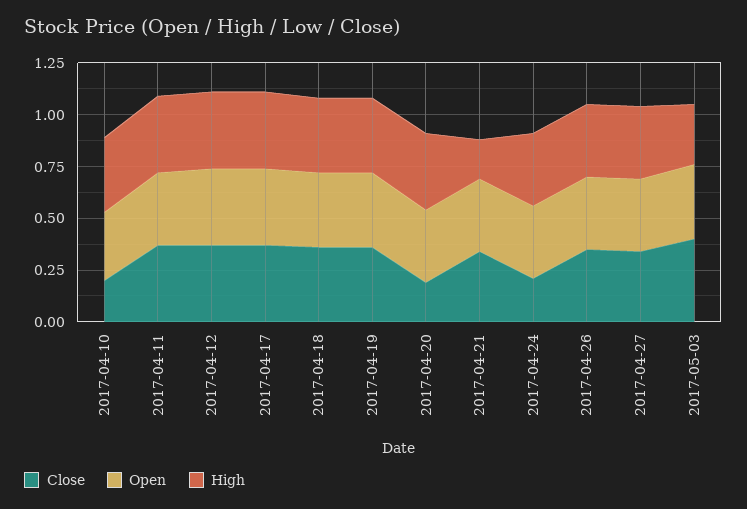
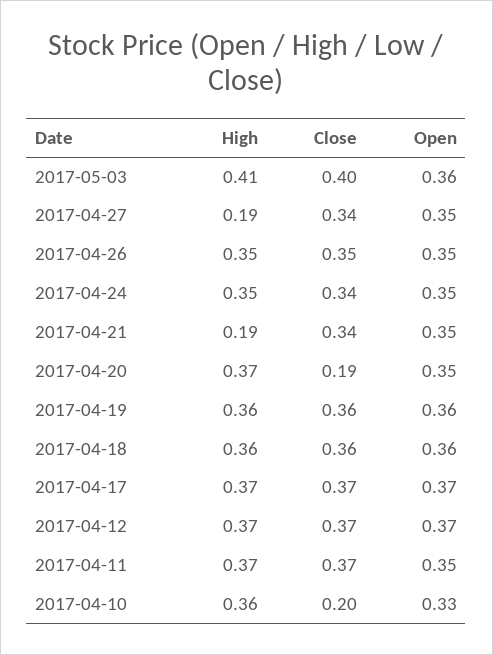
  {
    "Close": {
      "2017-04-10": 0.2,
      "2017-04-11": 0.37,
      "2017-04-12": 0.37,
      "2017-04-17": 0.37,
      "2017-04-18": 0.36,
      "2017-04-19": 0.36,
      "2017-04-20": 0.19,
      "2017-04-21": 0.34,
-     "2017-04-24": 0.2,
+     "2017-04-24": 0.34,
      "2017-04-26": 0.35,
      "2017-04-27": 0.34,
      "2017-05-03": 0.4
    },
    "Open": {
      "2017-04-10": 0.33,
      "2017-04-11": 0.35,
      "2017-04-12": 0.37,
      "2017-04-17": 0.37,
      "2017-04-18": 0.36,
      "2017-04-19": 0.36,
      "2017-04-20": 0.35,
      "2017-04-21": 0.35,
      "2017-04-24": 0.35,
      "2017-04-26": 0.35,
      "2017-04-27": 0.35,
      "2017-05-03": 0.36
    },
    "High": {
      "2017-04-10": 0.36,
      "2017-04-11": 0.37,
      "2017-04-12": 0.37,
      "2017-04-17": 0.37,
      "2017-04-18": 0.36,
      "2017-04-19": 0.36,
      "2017-04-20": 0.37,
      "2017-04-21": 0.19,
      "2017-04-24": 0.35,
      "2017-04-26": 0.35,
-     "2017-04-27": 0.35,
+     "2017-04-27": 0.19,
-     "2017-05-03": 0.3
+     "2017-05-03": 0.41
    }
  }

